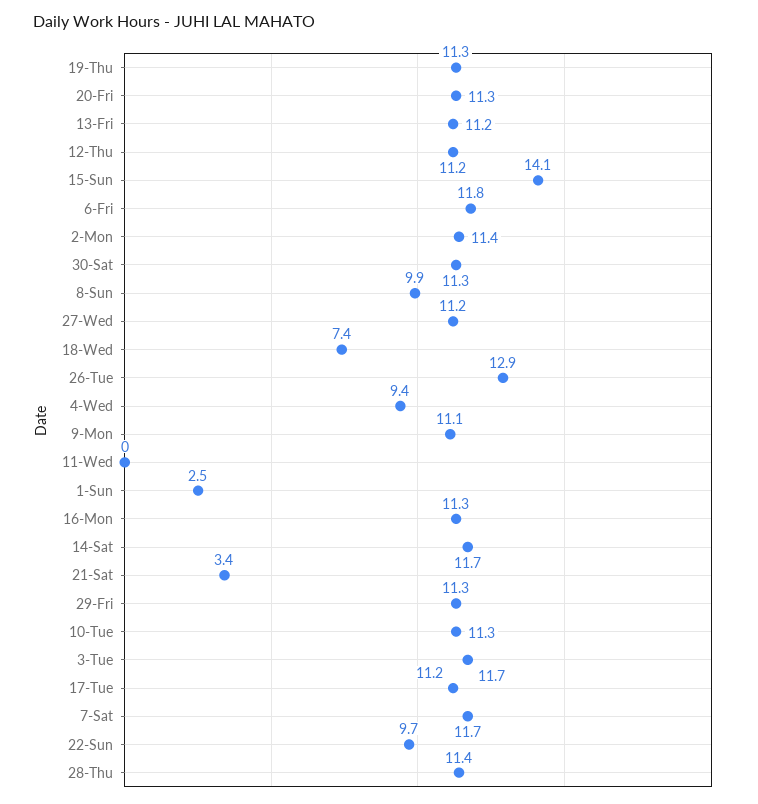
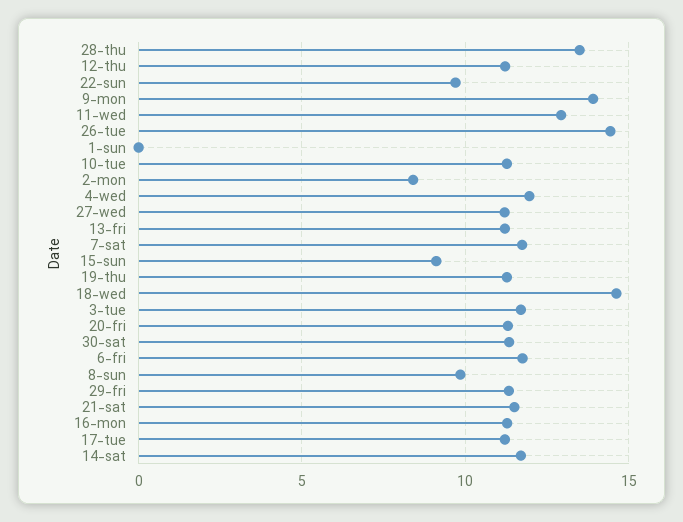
  {
    "19-Thu": 11.3,
    "20-Fri": 11.3,
    "13-Fri": 11.2,
    "12-Thu": 11.2,
-   "15-Sun": 14.1,
+   "15-Sun": 9,
    "6-Fri": 11.8,
-   "2-Mon": 11.4,
+   "2-Mon": 8.5,
    "30-Sat": 11.3,
    "8-Sun": 9.9,
    "27-Wed": 11.2,
-   "18-Wed": 7.4,
+   "18-Wed": 14.5,
-   "26-Tue": 12.9,
+   "26-Tue": 14.5,
-   "4-Wed": 9.4,
+   "4-Wed": 12,
-   "9-Mon": 11.1,
+   "9-Mon": 14,
-   "11-Wed": 0,
+   "11-Wed": 13,
-   "1-Sun": 2.5,
+   "1-Sun": 0,
    "16-Mon": 11.3,
    "14-Sat": 11.7,
-   "21-Sat": 3.4,
+   "21-Sat": 11.5,
    "29-Fri": 11.3,
    "10-Tue": 11.3,
    "3-Tue": 11.7,
    "17-Tue": 11.2,
    "7-Sat": 11.7,
    "22-Sun": 9.7,
-   "28-Thu": 11.4
+   "28-Thu": 13.5
  }

